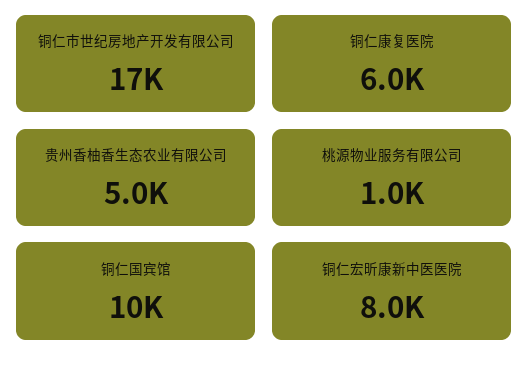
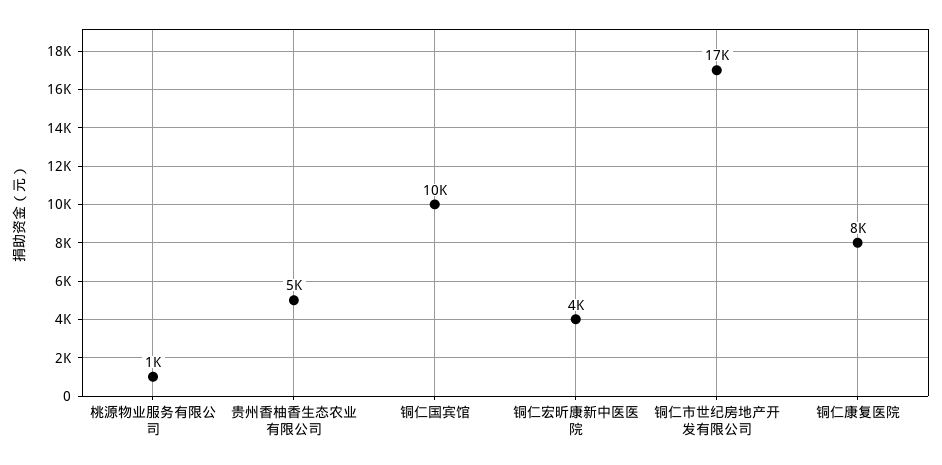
  {
    "铜仁市世纪房地产开发有限公司": 17000,
-   "铜仁康复医院": 6000,
+   "铜仁康复医院": 8000,
    "贵州香柚香生态农业有限公司": 5000,
    "桃源物业服务有限公司": 1000,
    "铜仁国宾馆": 10000,
-   "铜仁宏昕康新中医医院": 8000
+   "铜仁宏昕康新中医医院": 4000
  }

